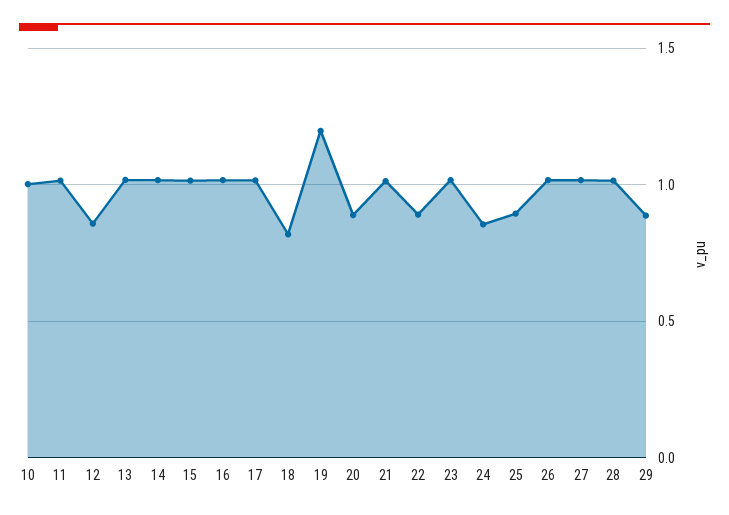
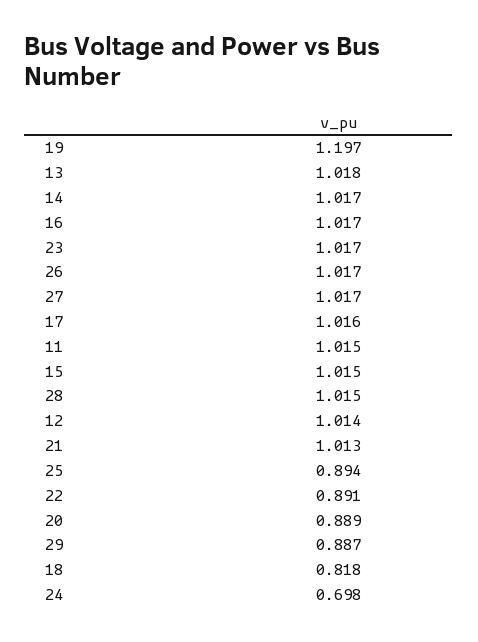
  {
-   "10": 1,
    "11": 1.015,
-   "12": 0.85,
+   "12": 1.014,
    "13": 1.018,
    "14": 1.017,
    "15": 1.015,
    "16": 1.017,
    "17": 1.016,
    "18": 0.818,
    "19": 1.197,
    "20": 0.889,
    "21": 1.013,
    "22": 0.891,
    "23": 1.017,
-   "24": 0.85,
+   "24": 0.698,
    "25": 0.894,
    "26": 1.017,
    "27": 1.017,
    "28": 1.015,
    "29": 0.887
  }

